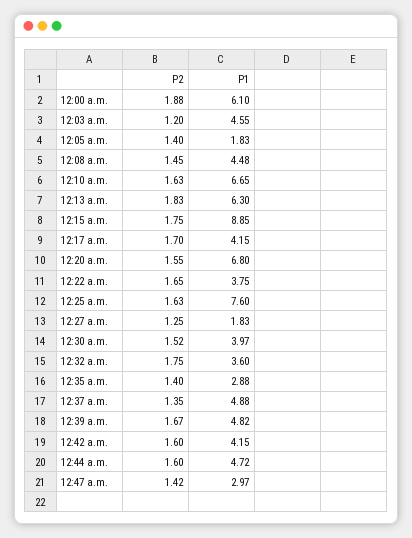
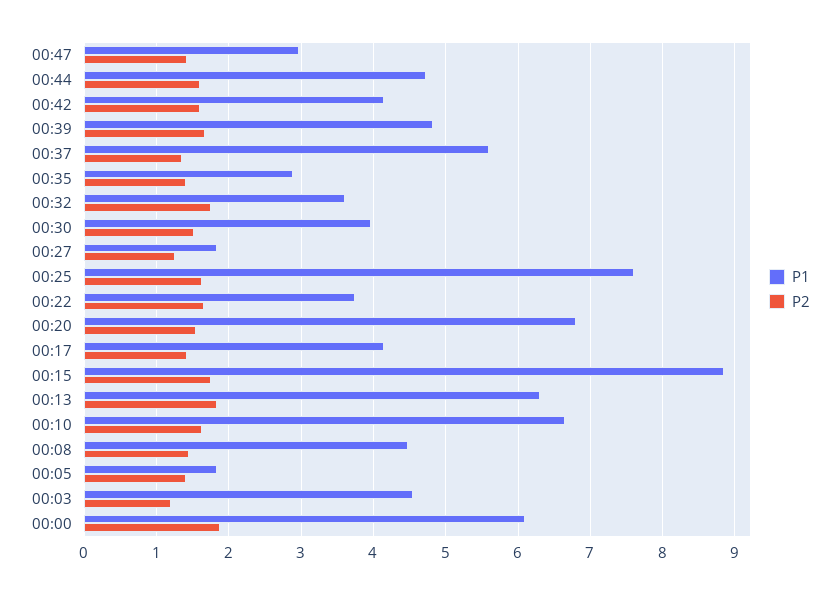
  {
    "P2": {
      "12:00 a.m.": 1.88,
      "12:03 a.m.": 1.2,
      "12:05 a.m.": 1.4,
      "12:08 a.m.": 1.45,
      "12:10 a.m.": 1.63,
      "12:13 a.m.": 1.83,
      "12:15 a.m.": 1.75,
-     "12:17 a.m.": 1.7,
+     "12:17 a.m.": 1.4,
      "12:20 a.m.": 1.55,
      "12:22 a.m.": 1.65,
      "12:25 a.m.": 1.63,
      "12:27 a.m.": 1.25,
      "12:30 a.m.": 1.52,
      "12:32 a.m.": 1.75,
      "12:35 a.m.": 1.4,
      "12:37 a.m.": 1.35,
      "12:39 a.m.": 1.67,
      "12:42 a.m.": 1.6,
      "12:44 a.m.": 1.6,
      "12:47 a.m.": 1.42
    },
    "P1": {
      "12:00 a.m.": 6.1,
      "12:03 a.m.": 4.55,
      "12:05 a.m.": 1.83,
      "12:08 a.m.": 4.48,
      "12:10 a.m.": 6.65,
      "12:13 a.m.": 6.3,
      "12:15 a.m.": 8.85,
      "12:17 a.m.": 4.15,
      "12:20 a.m.": 6.8,
      "12:22 a.m.": 3.75,
      "12:25 a.m.": 7.6,
      "12:27 a.m.": 1.83,
      "12:30 a.m.": 3.97,
      "12:32 a.m.": 3.6,
      "12:35 a.m.": 2.88,
-     "12:37 a.m.": 4.88,
+     "12:37 a.m.": 5.6,
      "12:39 a.m.": 4.82,
      "12:42 a.m.": 4.15,
      "12:44 a.m.": 4.72,
      "12:47 a.m.": 2.97
    }
  }

